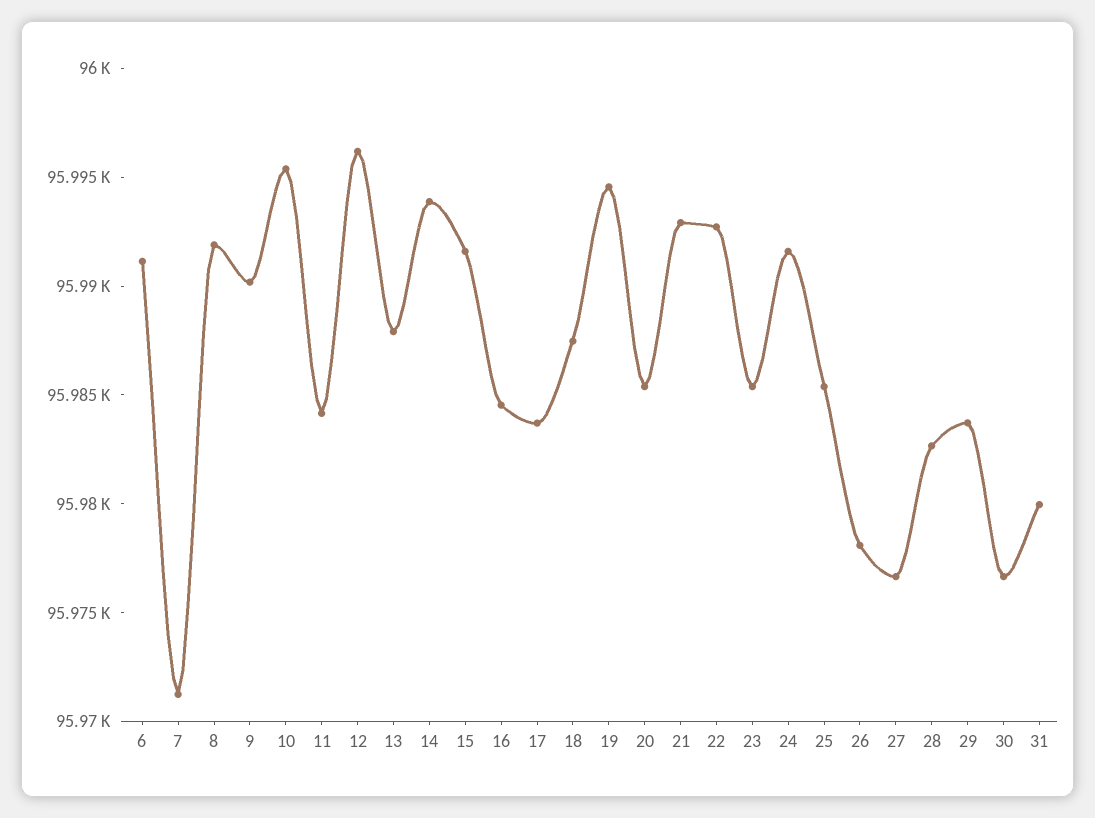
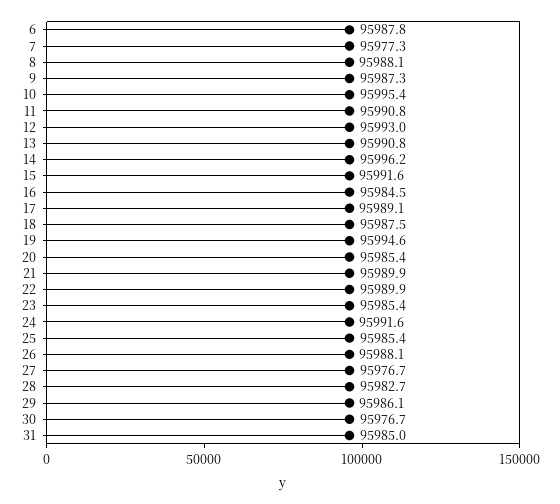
  {
-   "6": 95991,
+   "6": 95987.8,
-   "7": 95971,
+   "7": 95977.3,
-   "8": 95992,
+   "8": 95988.1,
-   "9": 95990,
+   "9": 95987.3,
    "10": 95995.4,
-   "11": 95984,
+   "11": 95990.8,
-   "12": 95996,
+   "12": 95993,
-   "13": 95988,
+   "13": 95990.8,
-   "14": 95994,
+   "14": 95996.2,
    "15": 95991.6,
    "16": 95984.5,
-   "17": 95984,
+   "17": 95989.1,
    "18": 95987.5,
    "19": 95994.6,
    "20": 95985.4,
-   "21": 95993,
+   "21": 95989.9,
-   "22": 95993,
+   "22": 95989.9,
    "23": 95985.4,
    "24": 95991.6,
    "25": 95985.4,
-   "26": 95978,
+   "26": 95988.1,
    "27": 95976.7,
    "28": 95982.7,
-   "29": 95984,
+   "29": 95986.1,
    "30": 95976.7,
-   "31": 95980
+   "31": 95985
  }

